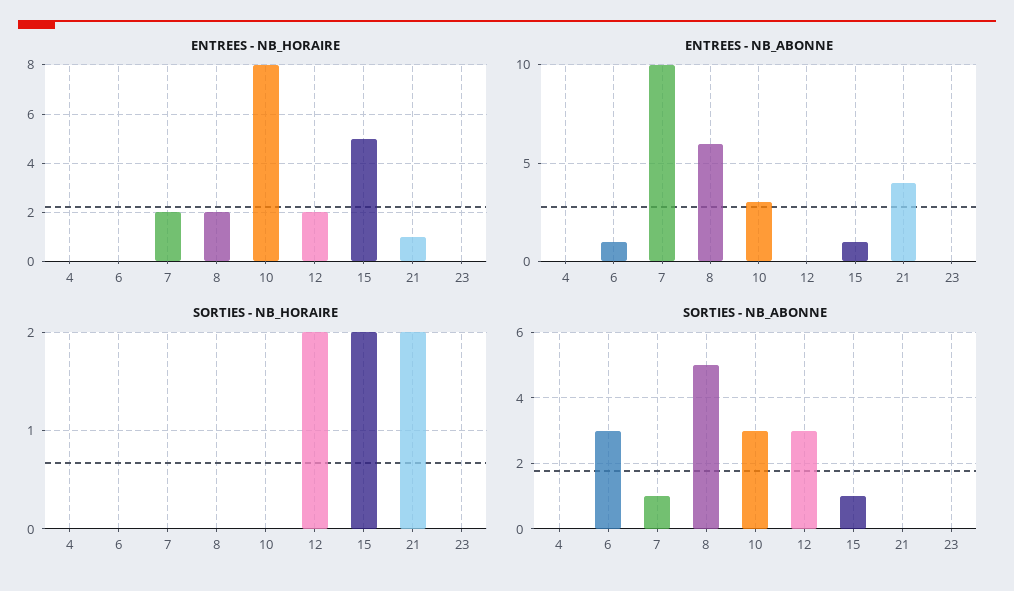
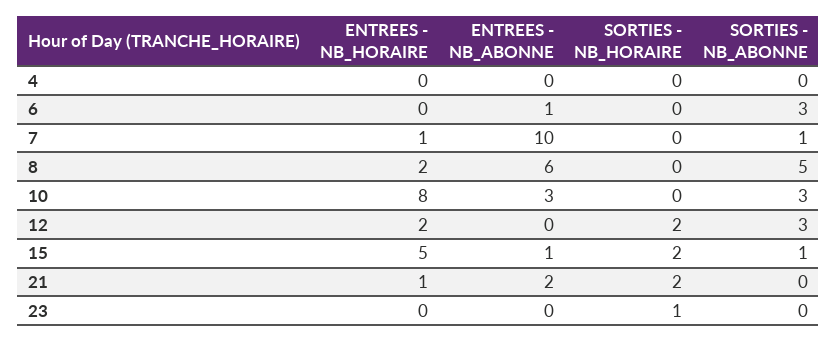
  {
    "ENTREES - NB_HORAIRE": {
      "4": 0,
      "6": 0,
-     "7": 2,
+     "7": 1,
      "8": 2,
      "10": 8,
      "12": 2,
      "15": 5,
      "21": 1,
      "23": 0
    },
    "ENTREES - NB_ABONNE": {
      "4": 0,
      "6": 1,
      "7": 10,
      "8": 6,
      "10": 3,
      "12": 0,
      "15": 1,
-     "21": 4,
+     "21": 2,
      "23": 0
    },
    "SORTIES - NB_HORAIRE": {
      "4": 0,
      "6": 0,
      "7": 0,
      "8": 0,
      "10": 0,
      "12": 2,
      "15": 2,
      "21": 2,
-     "23": 0
+     "23": 1
    },
    "SORTIES - NB_ABONNE": {
      "4": 0,
      "6": 3,
      "7": 1,
      "8": 5,
      "10": 3,
      "12": 3,
      "15": 1,
      "21": 0,
      "23": 0
    }
  }

